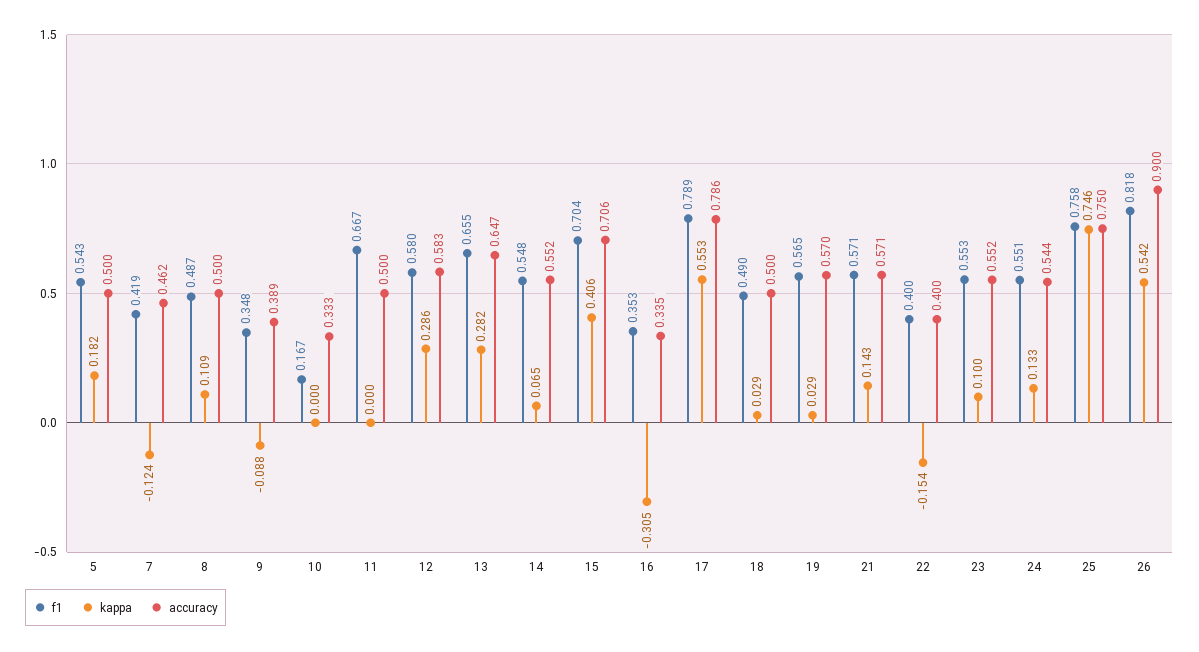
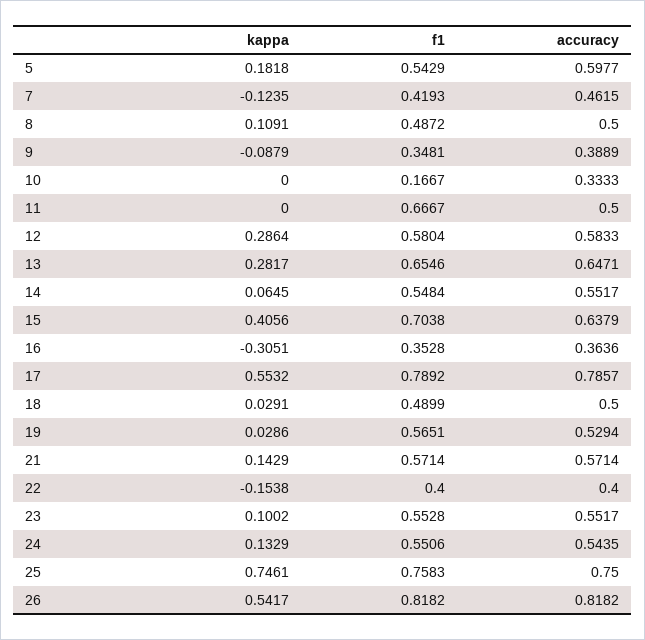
  {
    "f1": {
      "5": 0.5429,
      "7": 0.4193,
      "8": 0.4872,
      "9": 0.3481,
      "10": 0.1667,
      "11": 0.6667,
      "12": 0.5804,
      "13": 0.6546,
      "14": 0.5484,
      "15": 0.7038,
      "16": 0.3528,
      "17": 0.7892,
      "18": 0.4899,
      "19": 0.5651,
      "21": 0.5714,
      "22": 0.4,
      "23": 0.5528,
      "24": 0.5506,
      "25": 0.7583,
      "26": 0.8182
    },
    "kappa": {
      "5": 0.1818,
      "7": -0.1235,
      "8": 0.1091,
      "9": -0.0879,
      "10": 0,
      "11": 0,
      "12": 0.2864,
      "13": 0.2817,
      "14": 0.0645,
      "15": 0.4056,
      "16": -0.3051,
      "17": 0.5532,
      "18": 0.0291,
      "19": 0.0286,
      "21": 0.1429,
      "22": -0.1538,
      "23": 0.1002,
      "24": 0.1329,
      "25": 0.7461,
      "26": 0.5417
    },
    "accuracy": {
-     "5": 0.5,
+     "5": 0.5977,
      "7": 0.4615,
      "8": 0.5,
      "9": 0.3889,
      "10": 0.3333,
      "11": 0.5,
      "12": 0.5833,
      "13": 0.6471,
      "14": 0.5517,
-     "15": 0.706,
+     "15": 0.6379,
-     "16": 0.335,
+     "16": 0.3636,
      "17": 0.7857,
      "18": 0.5,
-     "19": 0.57,
+     "19": 0.5294,
      "21": 0.5714,
      "22": 0.4,
      "23": 0.5517,
      "24": 0.5435,
      "25": 0.75,
-     "26": 0.9
+     "26": 0.8182
    }
  }

